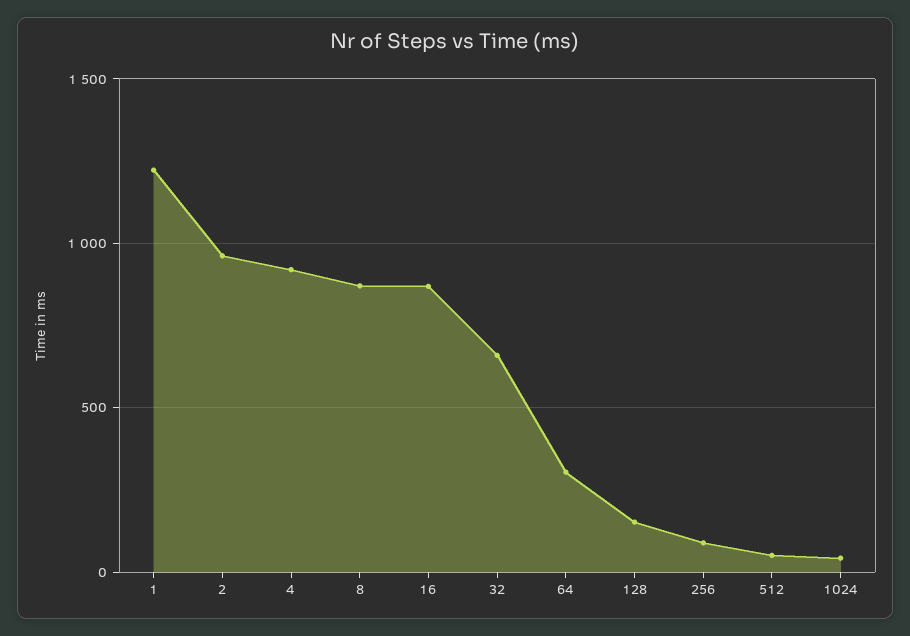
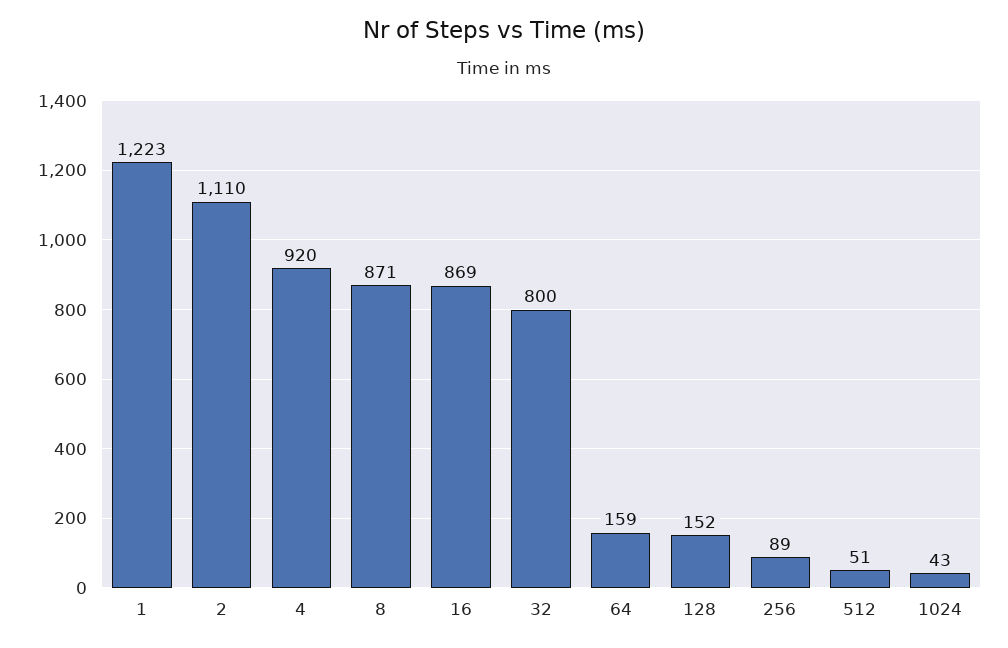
  {
    "1": 1223,
-   "2": 950,
+   "2": 1110,
    "4": 920,
    "8": 871,
    "16": 869,
-   "32": 650,
+   "32": 800,
-   "64": 300,
+   "64": 159,
    "128": 152,
    "256": 89,
    "512": 51,
    "1024": 43
  }

